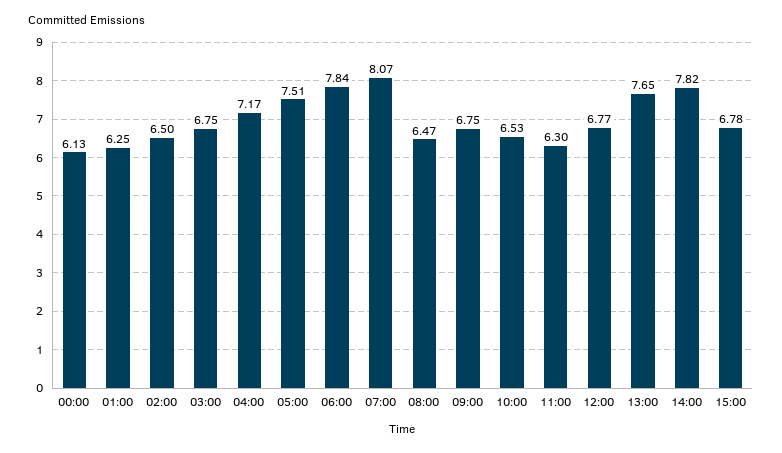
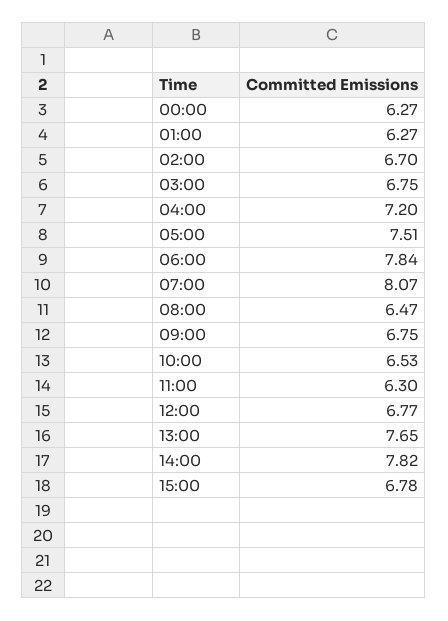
  {
-   "00:00": 6.13,
+   "00:00": 6.27,
-   "01:00": 6.25,
+   "01:00": 6.27,
-   "02:00": 6.5,
+   "02:00": 6.7,
    "03:00": 6.75,
-   "04:00": 7.17,
+   "04:00": 7.2,
    "05:00": 7.51,
    "06:00": 7.84,
    "07:00": 8.07,
    "08:00": 6.47,
    "09:00": 6.75,
    "10:00": 6.53,
    "11:00": 6.3,
    "12:00": 6.77,
    "13:00": 7.65,
    "14:00": 7.82,
    "15:00": 6.78
  }

